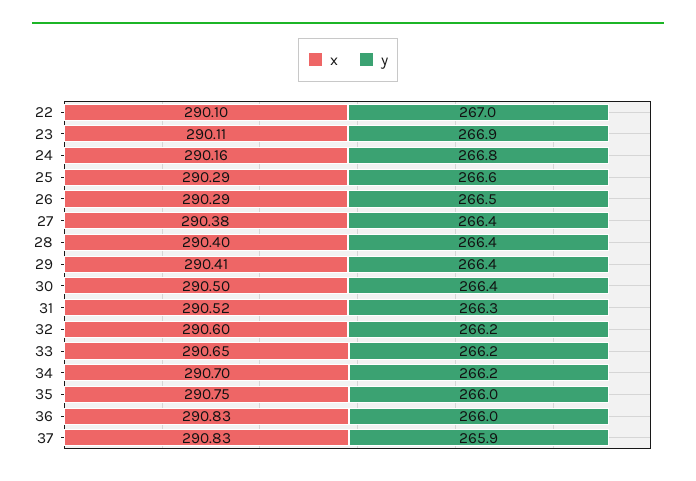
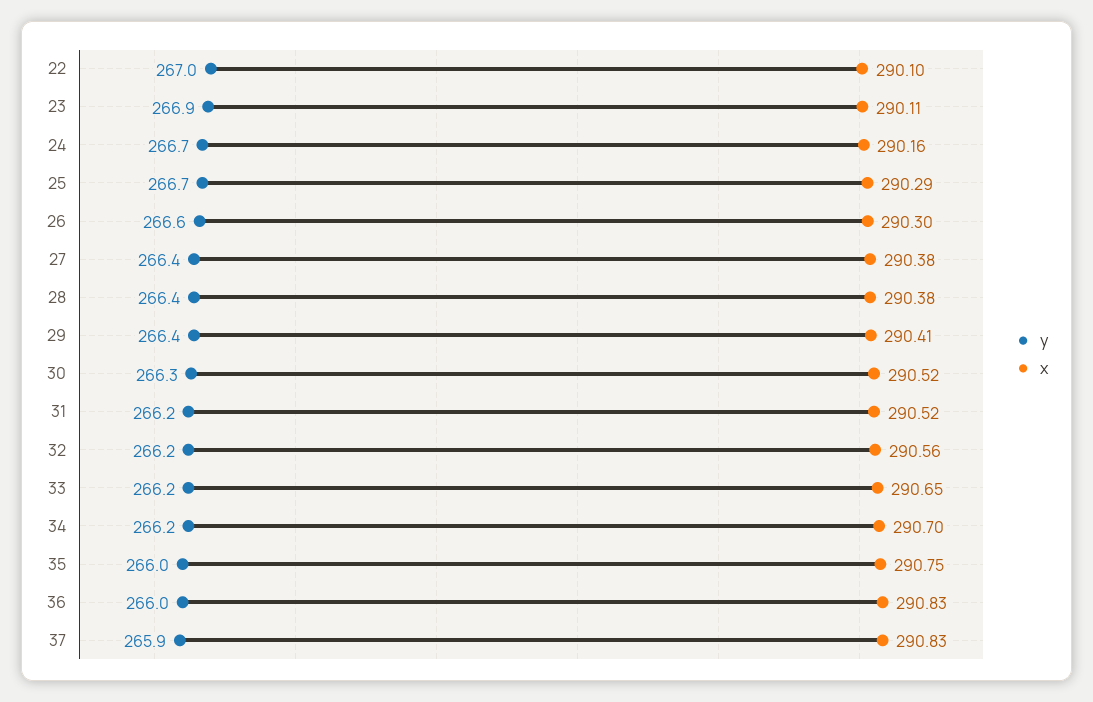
  {
    "x": {
      "22": 290.1,
      "23": 290.11,
      "24": 290.16,
      "25": 290.29,
-     "26": 290.29,
+     "26": 290.3,
      "27": 290.38,
-     "28": 290.4,
+     "28": 290.38,
      "29": 290.41,
-     "30": 290.5,
+     "30": 290.52,
      "31": 290.52,
-     "32": 290.6,
+     "32": 290.56,
      "33": 290.65,
      "34": 290.7,
      "35": 290.75,
      "36": 290.83,
      "37": 290.83
    },
    "y": {
      "22": 267,
      "23": 266.9,
-     "24": 266.8,
+     "24": 266.7,
-     "25": 266.6,
+     "25": 266.7,
-     "26": 266.5,
+     "26": 266.6,
      "27": 266.4,
      "28": 266.4,
      "29": 266.4,
-     "30": 266.4,
+     "30": 266.3,
-     "31": 266.3,
+     "31": 266.2,
      "32": 266.2,
      "33": 266.2,
      "34": 266.2,
      "35": 266,
      "36": 266,
      "37": 265.9
    }
  }

